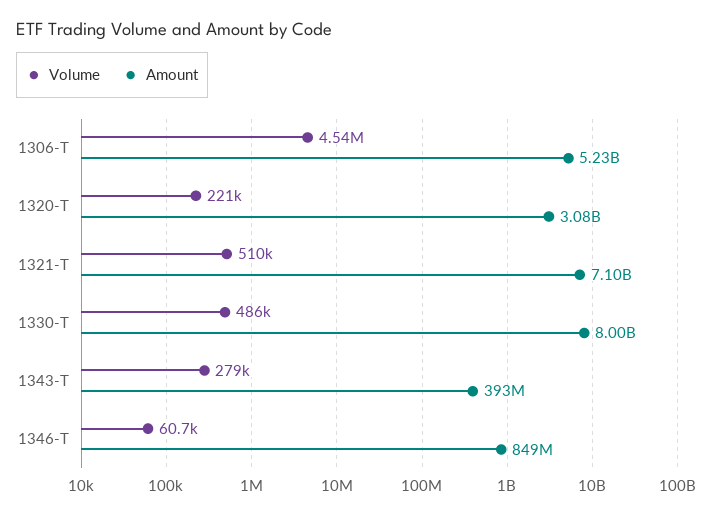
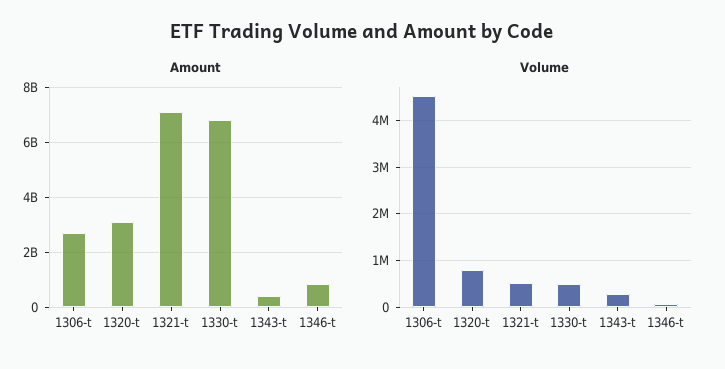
  {
    "Volume": {
      "1306-T": 4540000,
-     "1320-T": 221000,
+     "1320-T": 800000,
      "1321-T": 510000,
      "1330-T": 486000,
      "1343-T": 279000,
      "1346-T": 60700
    },
    "Amount": {
-     "1306-T": 5230000000,
+     "1306-T": 2750000000,
      "1320-T": 3080000000,
      "1321-T": 7100000000,
-     "1330-T": 8000000000,
+     "1330-T": 6750000000,
      "1343-T": 393000000,
      "1346-T": 849000000
    }
  }

